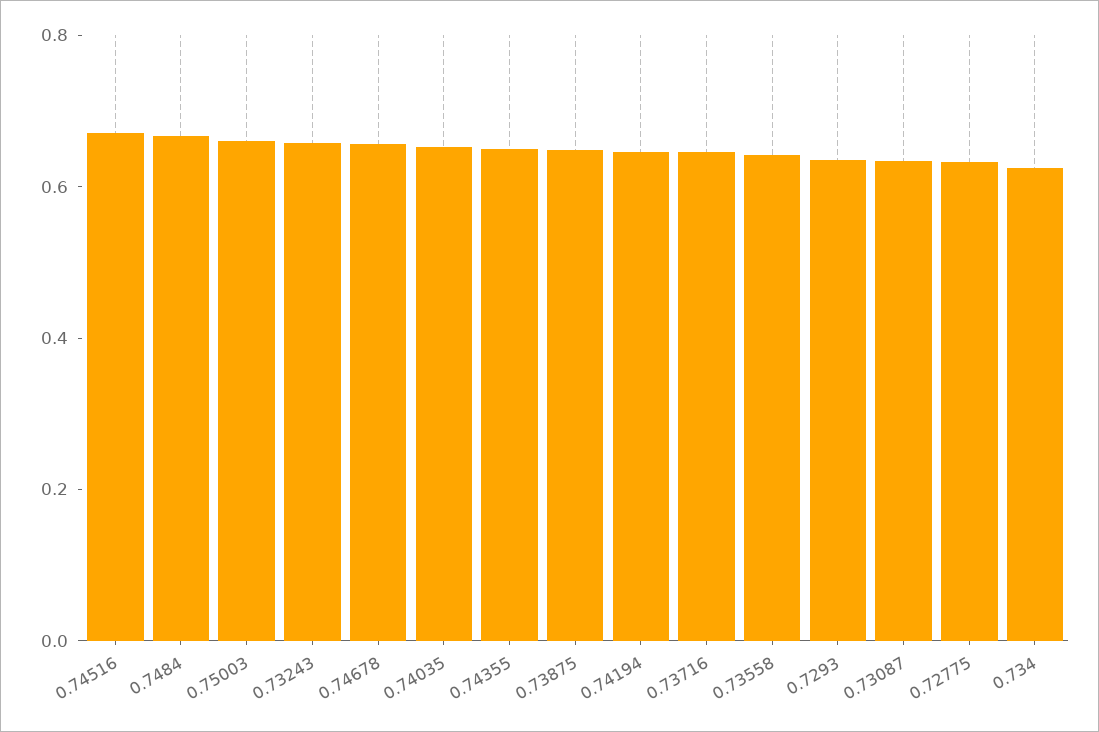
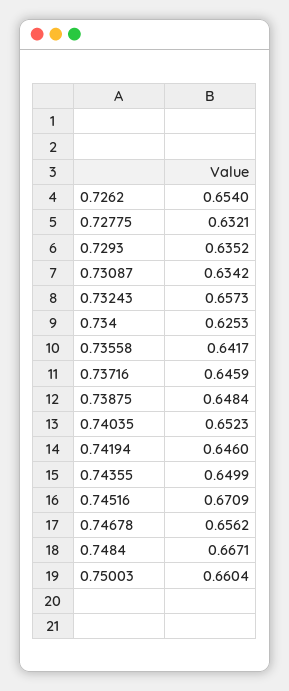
  {
    "0.74516": 0.6709,
    "0.7484": 0.6671,
    "0.75003": 0.6604,
    "0.73243": 0.6573,
    "0.74678": 0.6562,
    "0.74035": 0.6523,
    "0.74355": 0.6499,
    "0.73875": 0.6484,
    "0.74194": 0.646,
    "0.73716": 0.6459,
    "0.73558": 0.6417,
    "0.7293": 0.6352,
    "0.73087": 0.6342,
    "0.72775": 0.6321,
-   "0.734": 0.6253
+   "0.734": 0.6253,
+   "0.7262": 0.654
  }

